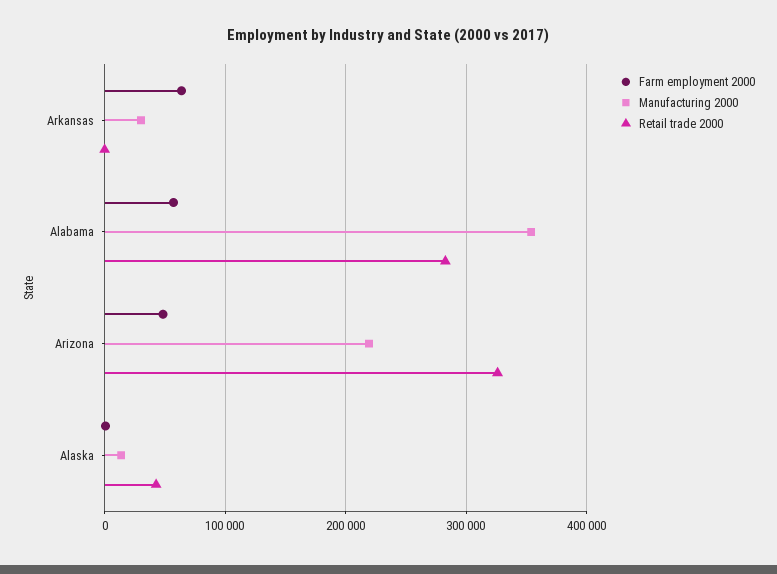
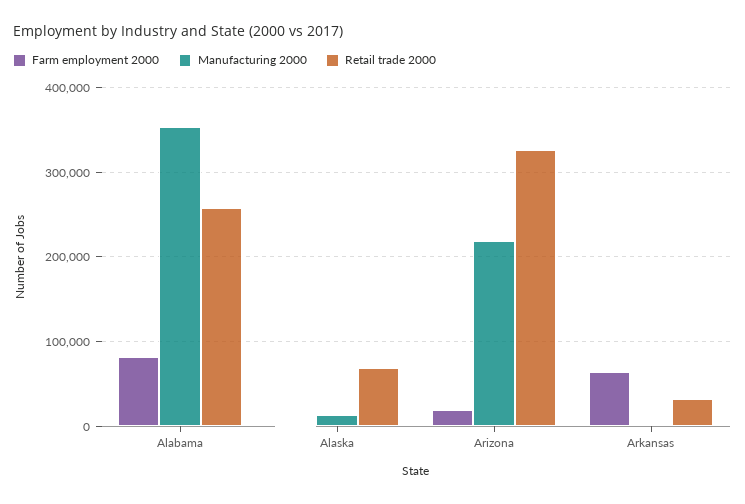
  {
    "Farm employment 2000": {
      "Arkansas": 60000,
-     "Alabama": 60000,
+     "Alabama": 80000,
-     "Arizona": 50000,
+     "Arizona": 20000,
      "Alaska": 0
    },
    "Manufacturing 2000": {
-     "Arkansas": 30000,
+     "Arkansas": 0,
      "Alabama": 350000,
      "Arizona": 220000,
      "Alaska": 10000
    },
    "Retail trade 2000": {
-     "Arkansas": 0,
+     "Arkansas": 30000,
-     "Alabama": 280000,
+     "Alabama": 260000,
      "Arizona": 330000,
-     "Alaska": 40000
+     "Alaska": 70000
    }
  }

